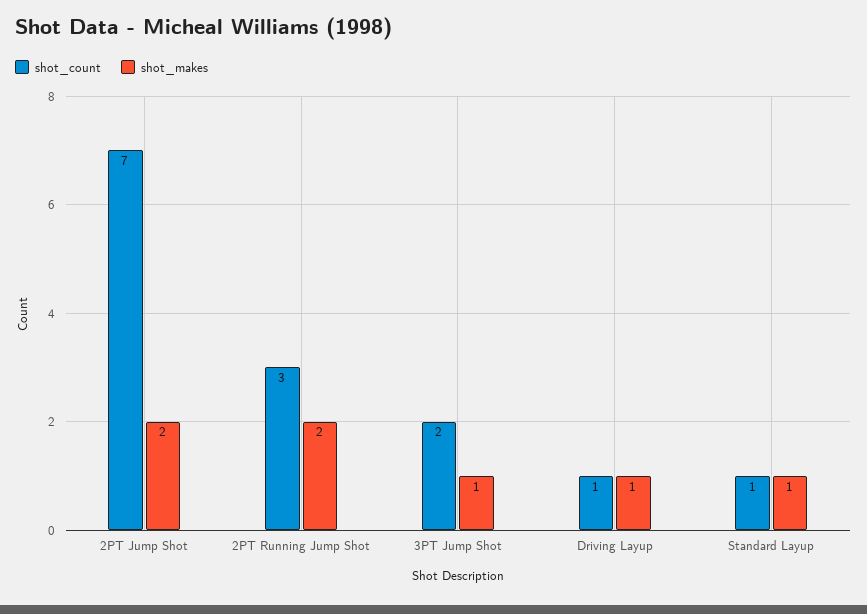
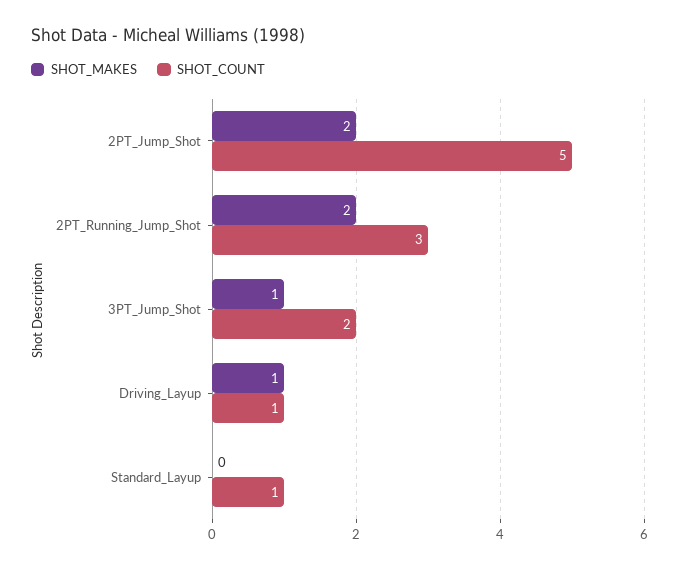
  {
    "shot_count": {
-     "2PT Jump Shot": 7,
+     "2PT Jump Shot": 5,
      "2PT Running Jump Shot": 3,
      "3PT Jump Shot": 2,
      "Driving Layup": 1,
      "Standard Layup": 1
    },
    "shot_makes": {
      "2PT Jump Shot": 2,
      "2PT Running Jump Shot": 2,
      "3PT Jump Shot": 1,
      "Driving Layup": 1,
-     "Standard Layup": 1
+     "Standard Layup": 0
    }
  }

